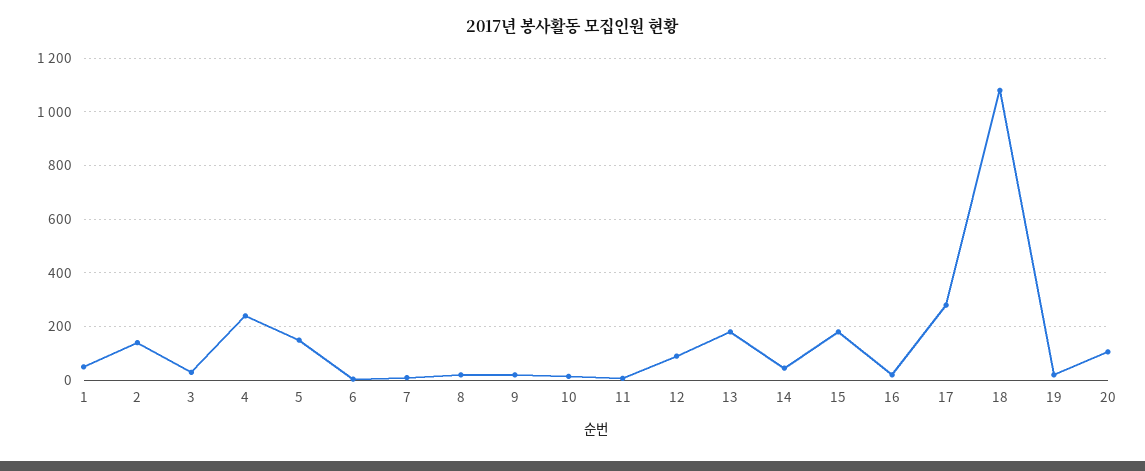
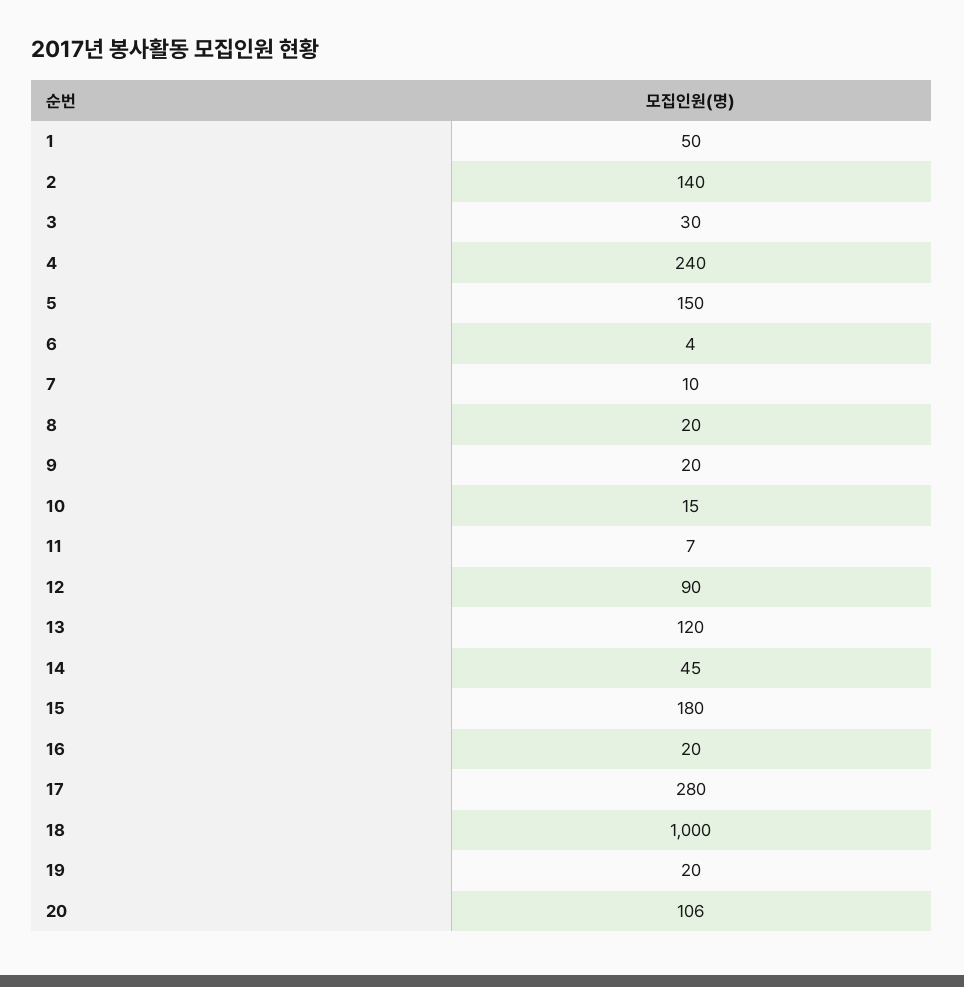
  {
    "1": 50,
    "2": 140,
    "3": 30,
    "4": 240,
    "5": 150,
    "6": 4,
    "7": 10,
    "8": 20,
    "9": 20,
    "10": 15,
    "11": 7,
    "12": 90,
-   "13": 175,
+   "13": 120,
    "14": 45,
    "15": 180,
    "16": 20,
    "17": 280,
-   "18": 1075,
+   "18": 1000,
    "19": 20,
    "20": 106
  }

